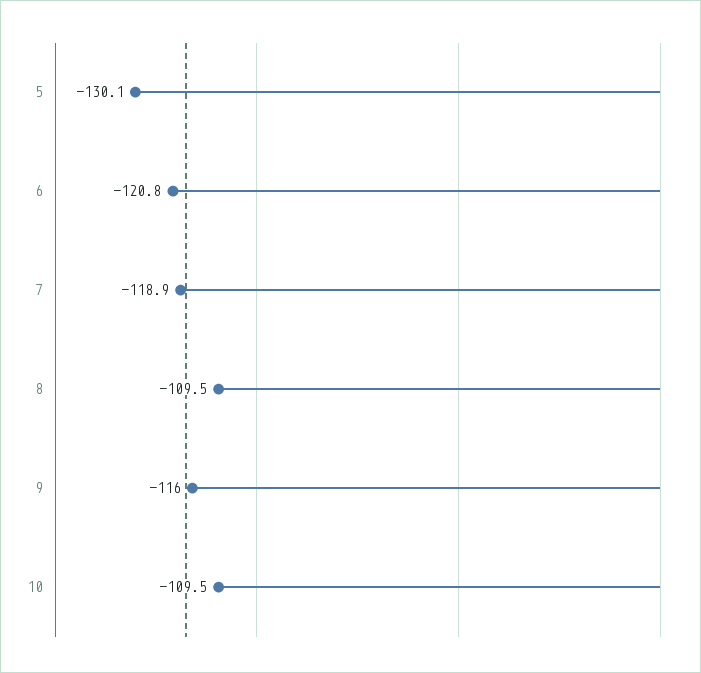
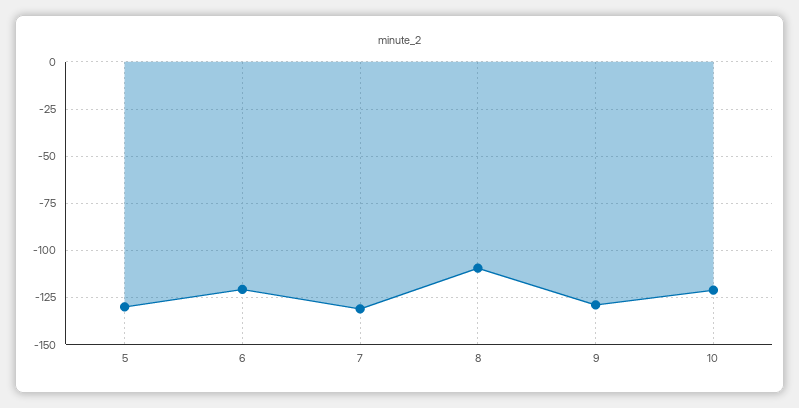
  {
    "5": -130.1,
    "6": -120.8,
-   "7": -118.9,
+   "7": -130,
    "8": -109.5,
-   "9": -116,
+   "9": -130,
-   "10": -109.5
+   "10": -120
  }

